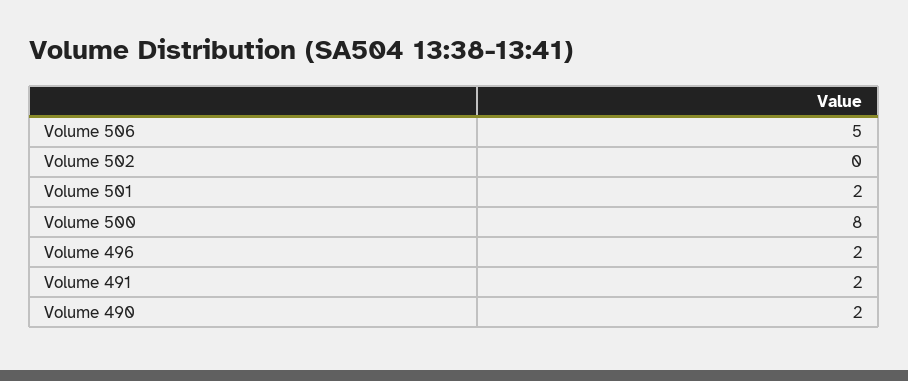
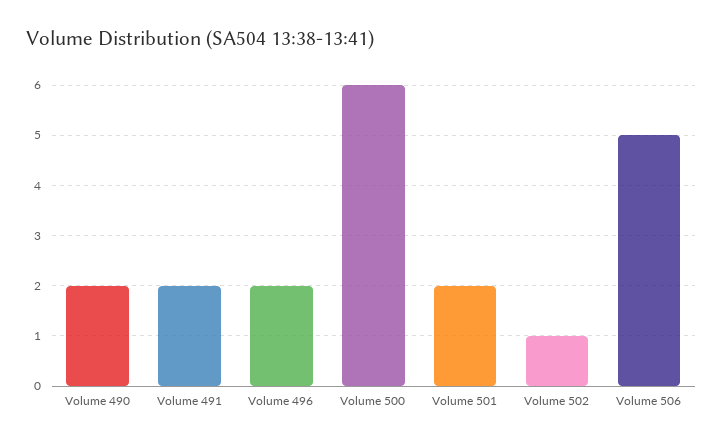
  {
    "Volume 506": 5,
-   "Volume 502": 0,
+   "Volume 502": 1,
    "Volume 501": 2,
-   "Volume 500": 8,
+   "Volume 500": 6,
    "Volume 496": 2,
    "Volume 491": 2,
    "Volume 490": 2
  }

